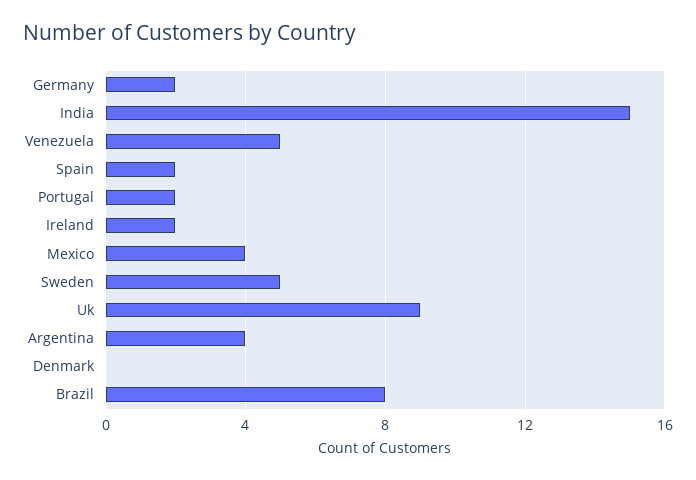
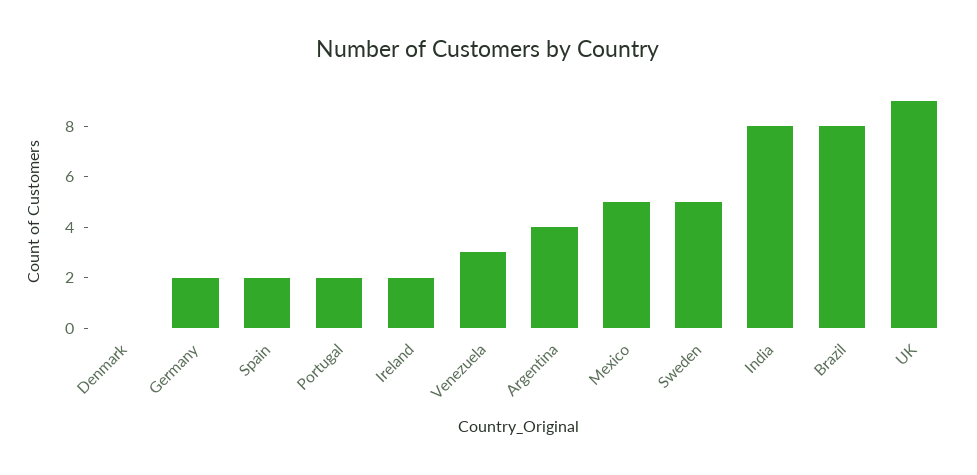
  {
    "Germany": 2,
-   "India": 15,
+   "India": 8,
-   "Venezuela": 5,
+   "Venezuela": 3,
    "Spain": 2,
    "Portugal": 2,
    "Ireland": 2,
-   "Mexico": 4,
+   "Mexico": 5,
    "Sweden": 5,
    "Uk": 9,
    "Argentina": 4,
    "Denmark": 0,
    "Brazil": 8
  }

